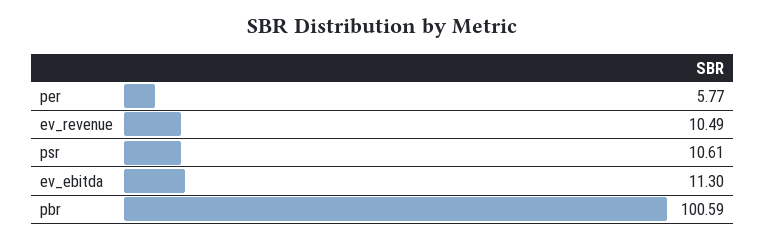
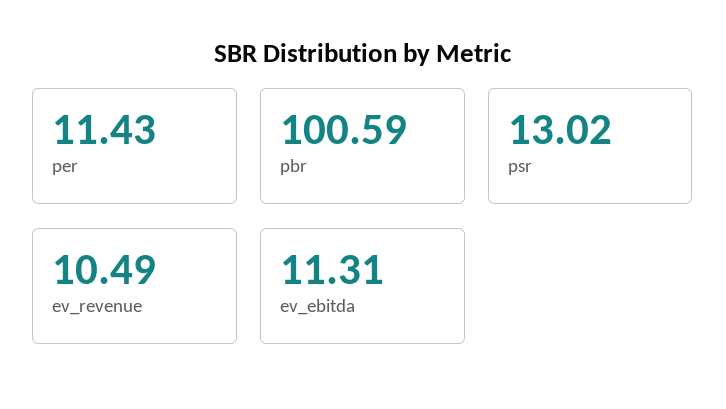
  {
-   "per": 5.77,
+   "per": 11.43,
    "ev_revenue": 10.49,
-   "psr": 10.61,
+   "psr": 13.02,
-   "ev_ebitda": 11.3,
+   "ev_ebitda": 11.31,
    "pbr": 100.59
  }

